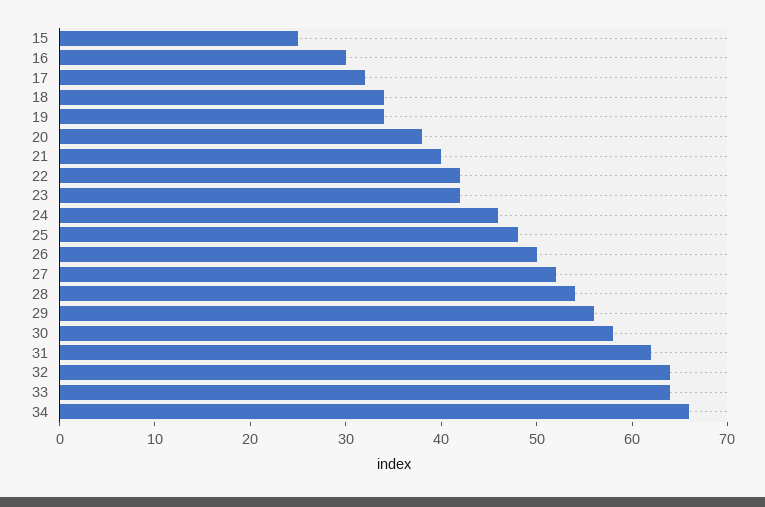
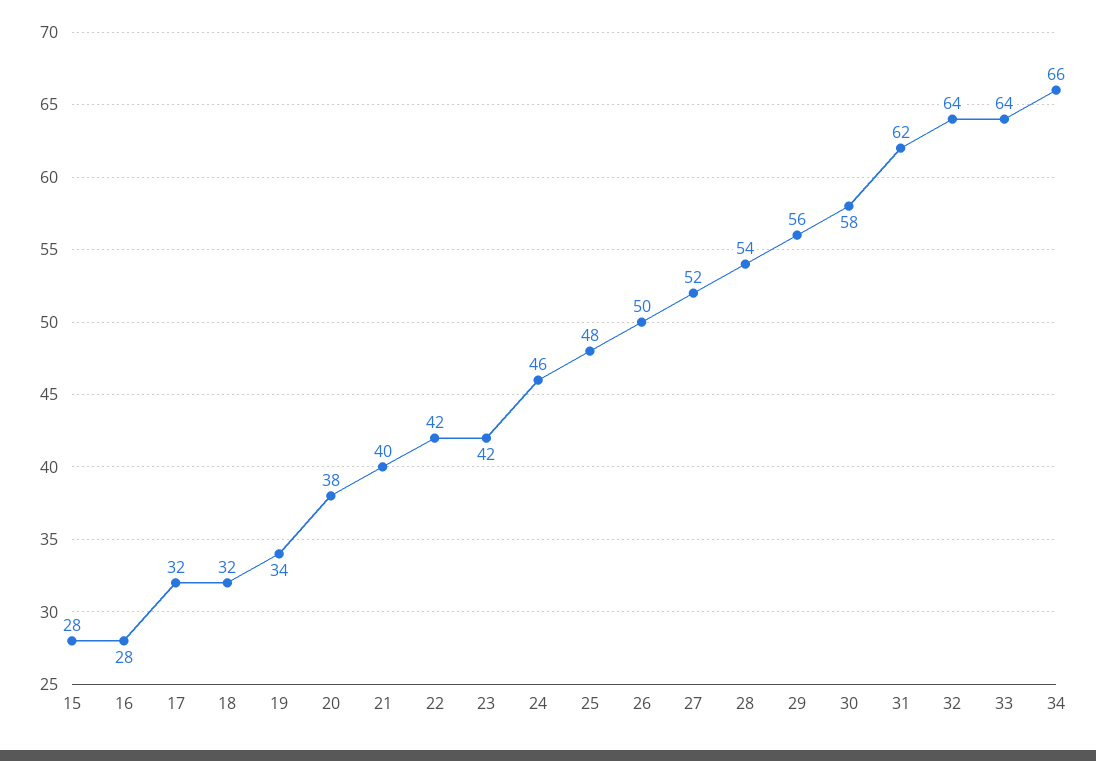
  {
-   "15": 25,
+   "15": 28,
-   "16": 30,
+   "16": 28,
    "17": 32,
-   "18": 34,
+   "18": 32,
    "19": 34,
    "20": 38,
    "21": 40,
    "22": 42,
    "23": 42,
    "24": 46,
    "25": 48,
    "26": 50,
    "27": 52,
    "28": 54,
    "29": 56,
    "30": 58,
    "31": 62,
    "32": 64,
    "33": 64,
    "34": 66
  }

